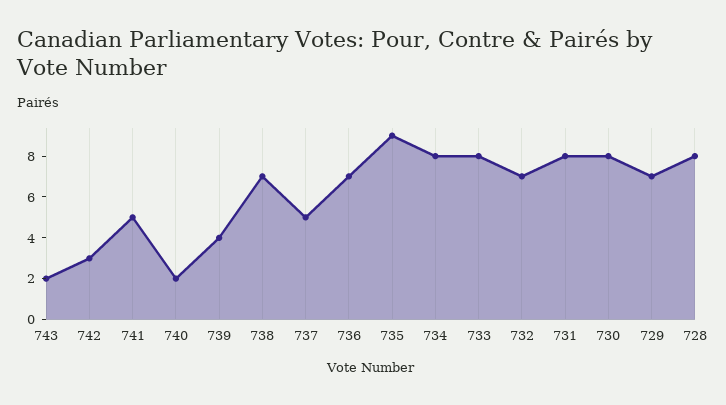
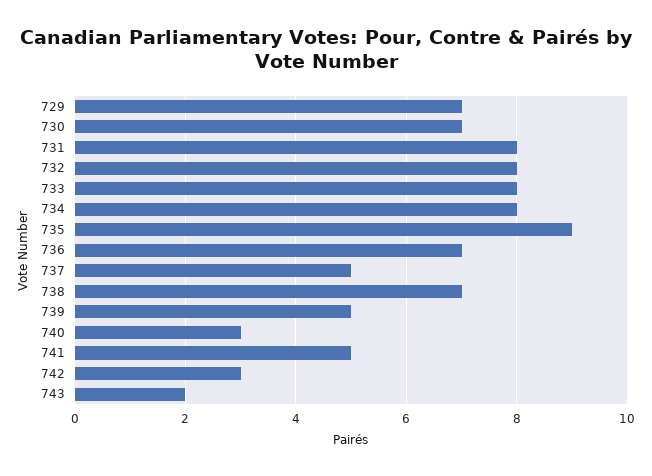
  {
    "743": 2,
    "742": 3,
    "741": 5,
-   "740": 2,
+   "740": 3,
-   "739": 4,
+   "739": 5,
    "738": 7,
    "737": 5,
    "736": 7,
    "735": 9,
    "734": 8,
    "733": 8,
-   "732": 7,
+   "732": 8,
    "731": 8,
-   "730": 8,
+   "730": 7,
-   "729": 7,
+   "729": 7
-   "728": 8
  }

